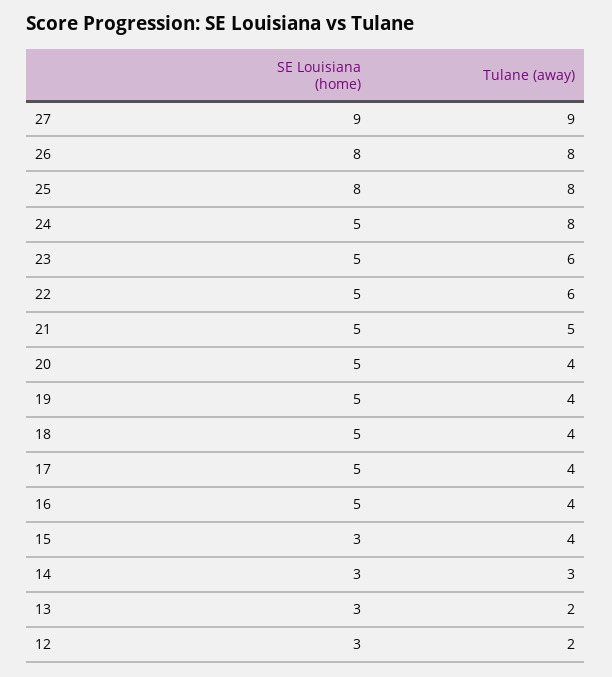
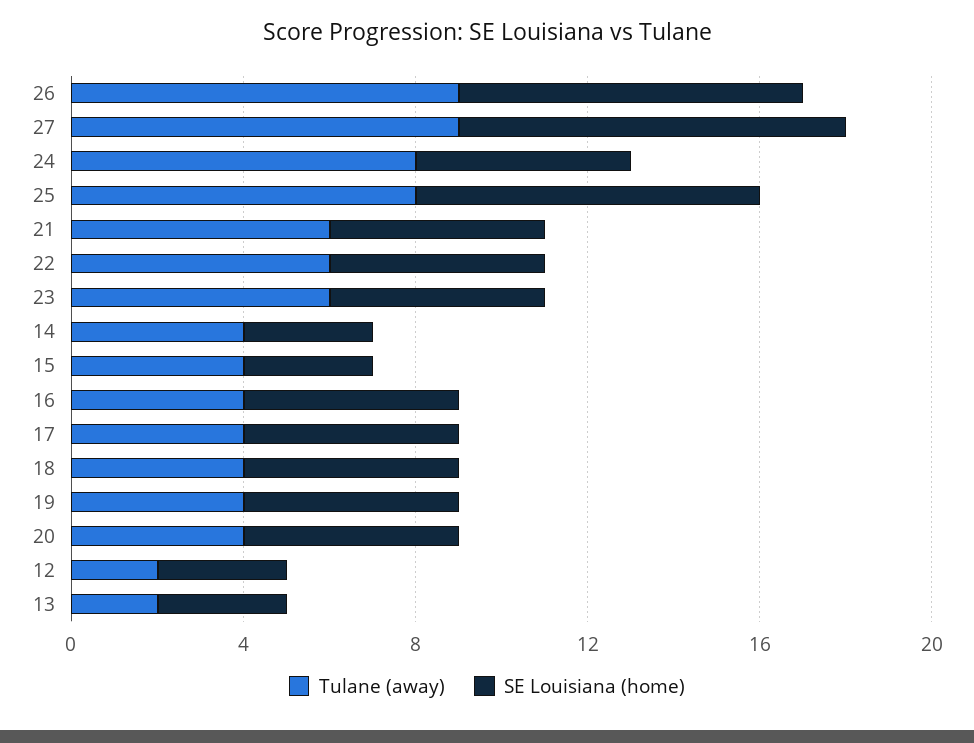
  {
    "SE Louisiana (home)": {
      "27": 9,
      "26": 8,
      "25": 8,
      "24": 5,
      "23": 5,
      "22": 5,
      "21": 5,
      "20": 5,
      "19": 5,
      "18": 5,
      "17": 5,
      "16": 5,
      "15": 3,
      "14": 3,
      "13": 3,
      "12": 3
    },
    "Tulane (away)": {
      "27": 9,
-     "26": 8,
+     "26": 9,
      "25": 8,
      "24": 8,
      "23": 6,
      "22": 6,
-     "21": 5,
+     "21": 6,
      "20": 4,
      "19": 4,
      "18": 4,
      "17": 4,
      "16": 4,
      "15": 4,
-     "14": 3,
+     "14": 4,
      "13": 2,
      "12": 2
    }
  }

